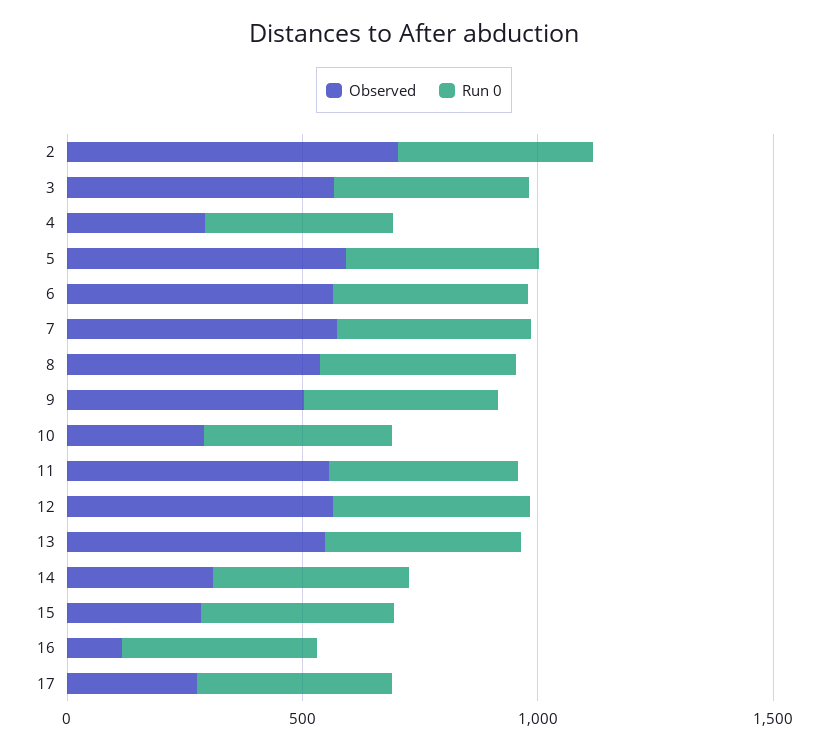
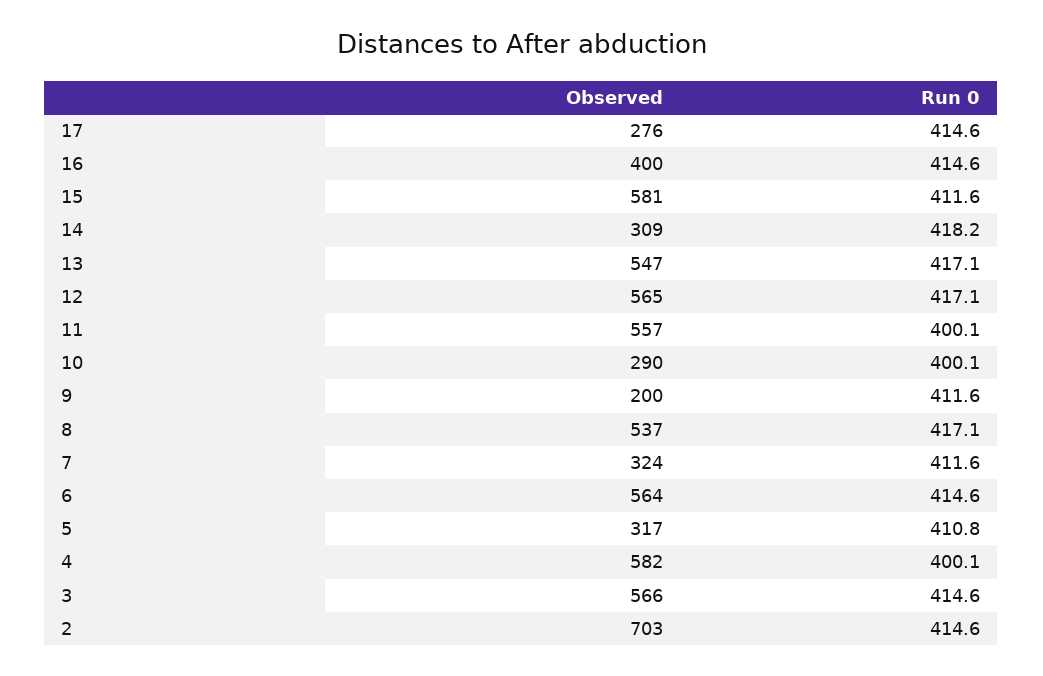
  {
    "Observed": {
      "2": 703,
      "3": 566,
-     "4": 300,
+     "4": 582,
-     "5": 600,
+     "5": 317,
      "6": 564,
-     "7": 600,
+     "7": 324,
      "8": 537,
-     "9": 500,
+     "9": 200,
      "10": 290,
      "11": 557,
      "12": 565,
      "13": 547,
      "14": 309,
-     "15": 300,
+     "15": 581,
-     "16": 100,
+     "16": 400,
      "17": 276
    },
    "Run 0": {
      "2": 414.6,
      "3": 414.6,
      "4": 400.1,
      "5": 410.8,
      "6": 414.6,
      "7": 411.6,
      "8": 417.1,
      "9": 411.6,
      "10": 400.1,
      "11": 400.1,
      "12": 417.1,
      "13": 417.1,
      "14": 418.2,
      "15": 411.6,
      "16": 414.6,
      "17": 414.6
    }
  }

